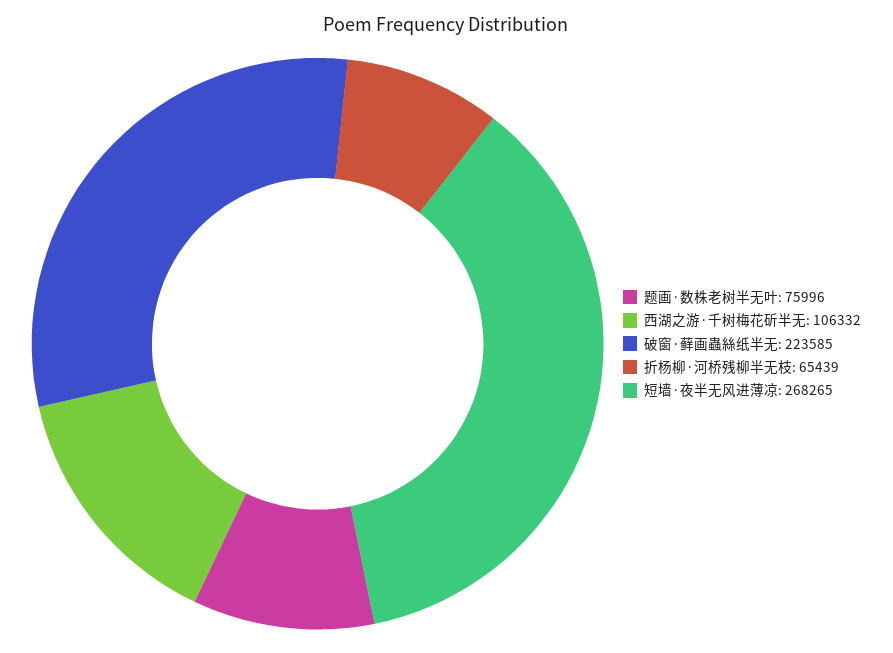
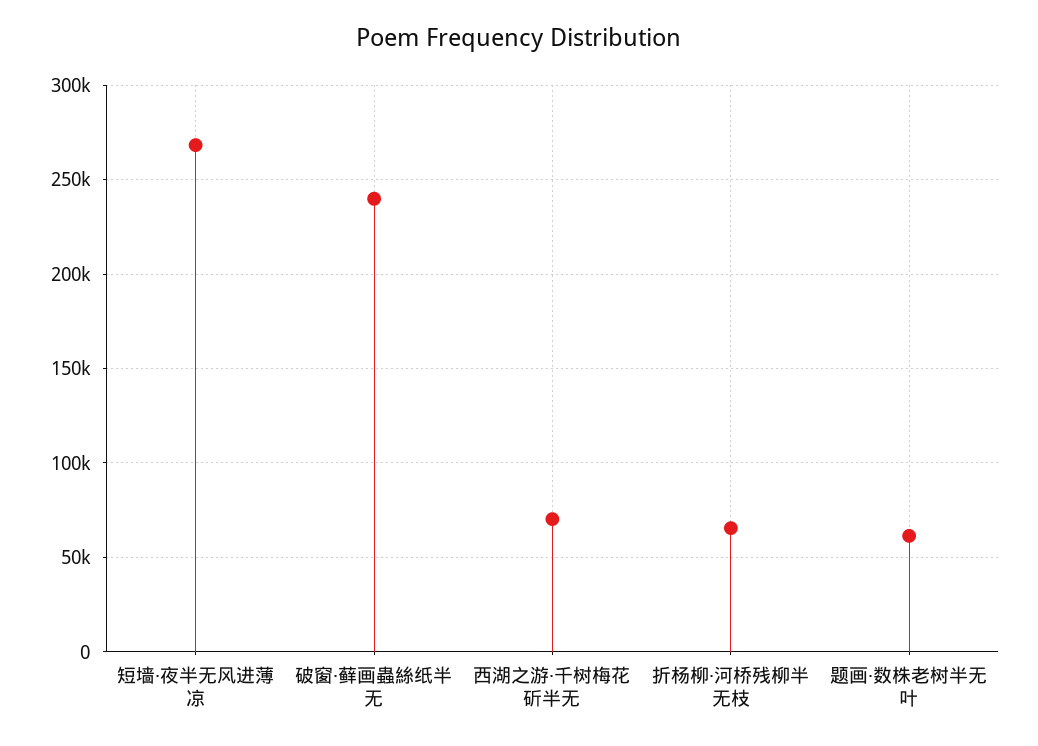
  {
-   "题画·数株老树半无叶": 75996,
+   "题画·数株老树半无叶": 60000,
-   "西湖之游·千树梅花斫半无": 106332,
+   "西湖之游·千树梅花斫半无": 70000,
-   "破窗·藓画蟲絲纸半无": 223585,
+   "破窗·藓画蟲絲纸半无": 240000,
    "折杨柳·河桥残柳半无枝": 65439,
    "短墙·夜半无风进薄凉": 268265
  }

